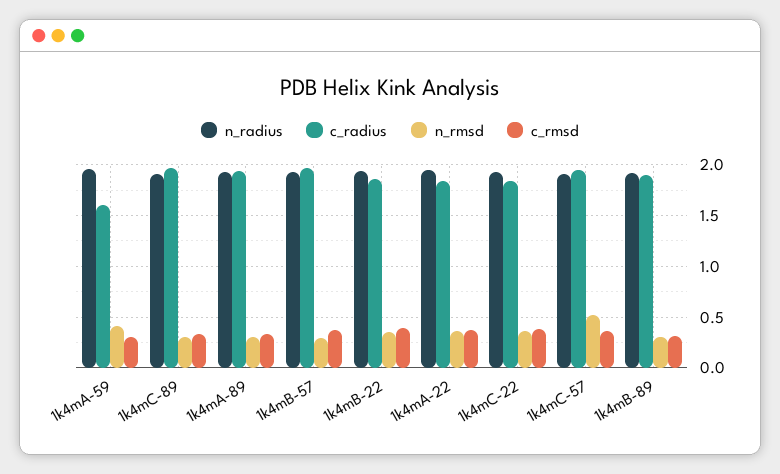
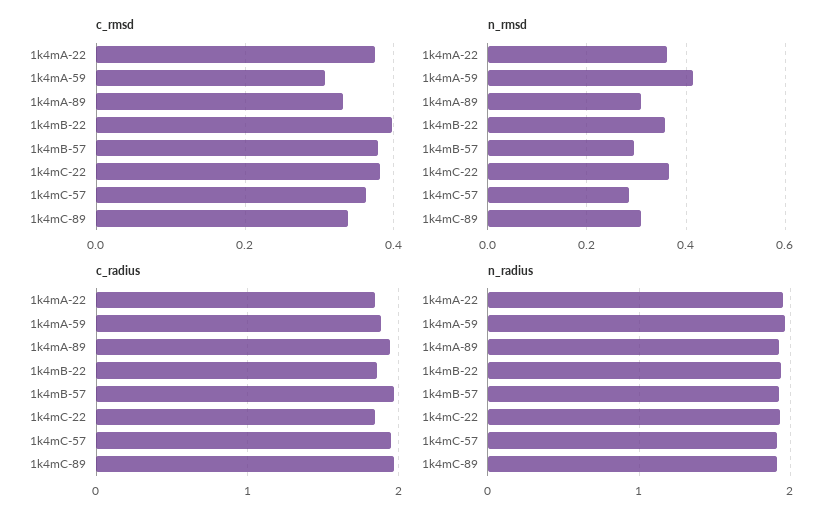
  {
    "n_radius": {
      "1k4mA-59": 2,
      "1k4mC-89": 1.9,
      "1k4mA-89": 1.9,
      "1k4mB-57": 1.9,
      "1k4mB-22": 1.9,
      "1k4mA-22": 1.9,
      "1k4mC-22": 1.9,
-     "1k4mC-57": 1.9,
+     "1k4mC-57": 1.9
-     "1k4mB-89": 1.9
    },
    "c_radius": {
-     "1k4mA-59": 1.6,
+     "1k4mA-59": 1.9,
      "1k4mC-89": 2,
      "1k4mA-89": 1.9,
      "1k4mB-57": 2,
      "1k4mB-22": 1.9,
      "1k4mA-22": 1.8,
      "1k4mC-22": 1.8,
-     "1k4mC-57": 1.9,
+     "1k4mC-57": 1.9
-     "1k4mB-89": 1.9
    },
    "n_rmsd": {
      "1k4mA-59": 0.42,
      "1k4mC-89": 0.3,
      "1k4mA-89": 0.3,
      "1k4mB-57": 0.3,
      "1k4mB-22": 0.36,
      "1k4mA-22": 0.36,
      "1k4mC-22": 0.36,
-     "1k4mC-57": 0.5,
+     "1k4mC-57": 0.28
-     "1k4mB-89": 0.3
    },
    "c_rmsd": {
      "1k4mA-59": 0.3,
      "1k4mC-89": 0.34,
      "1k4mA-89": 0.34,
      "1k4mB-57": 0.38,
      "1k4mB-22": 0.4,
      "1k4mA-22": 0.38,
      "1k4mC-22": 0.38,
-     "1k4mC-57": 0.36,
+     "1k4mC-57": 0.36
-     "1k4mB-89": 0.3
    }
  }

